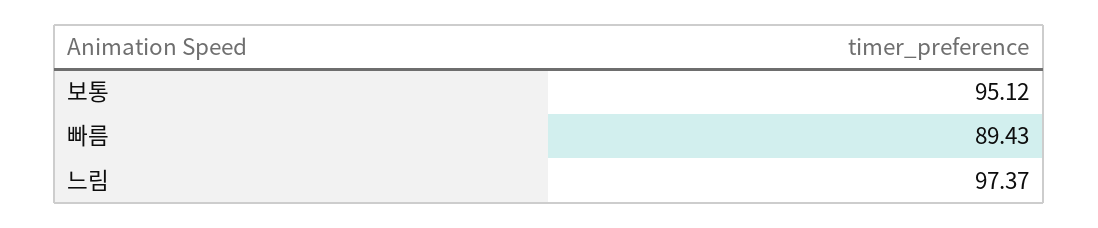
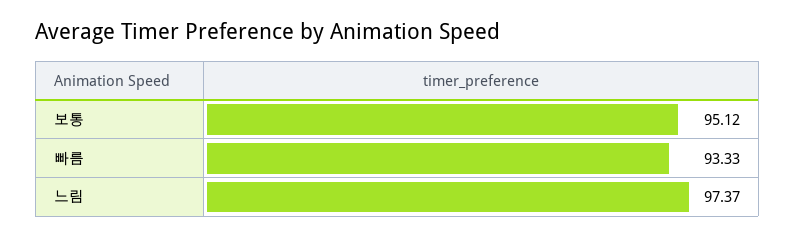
  {
    "보통": 95.12,
-   "빠름": 89.43,
+   "빠름": 93.33,
    "느림": 97.37
  }

